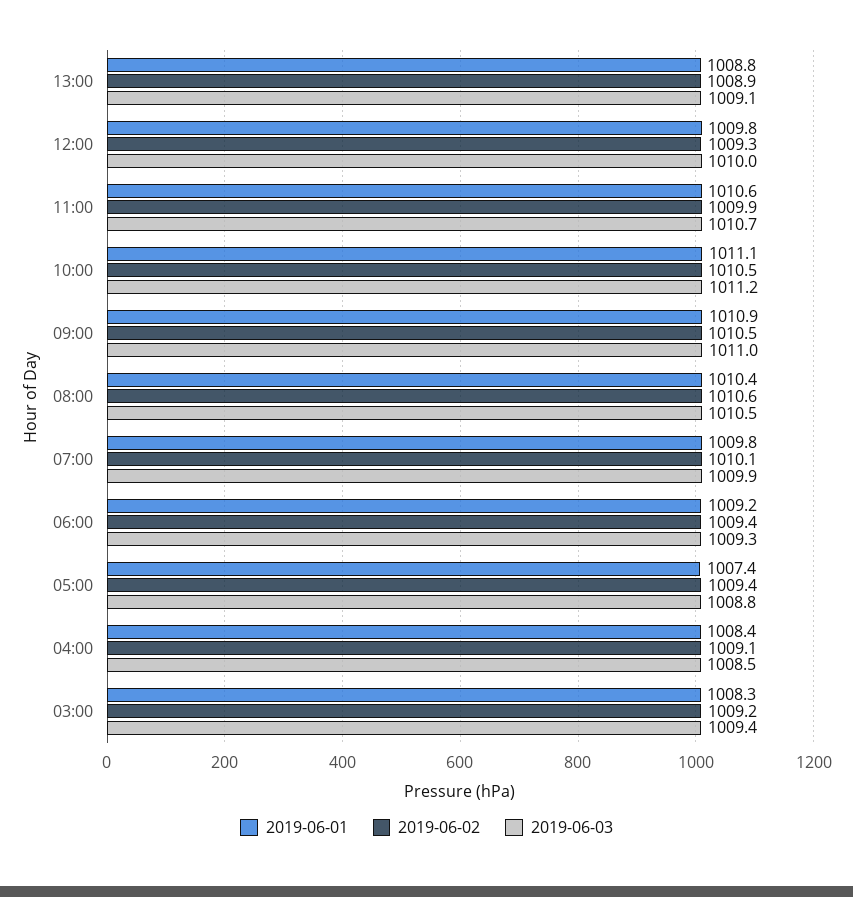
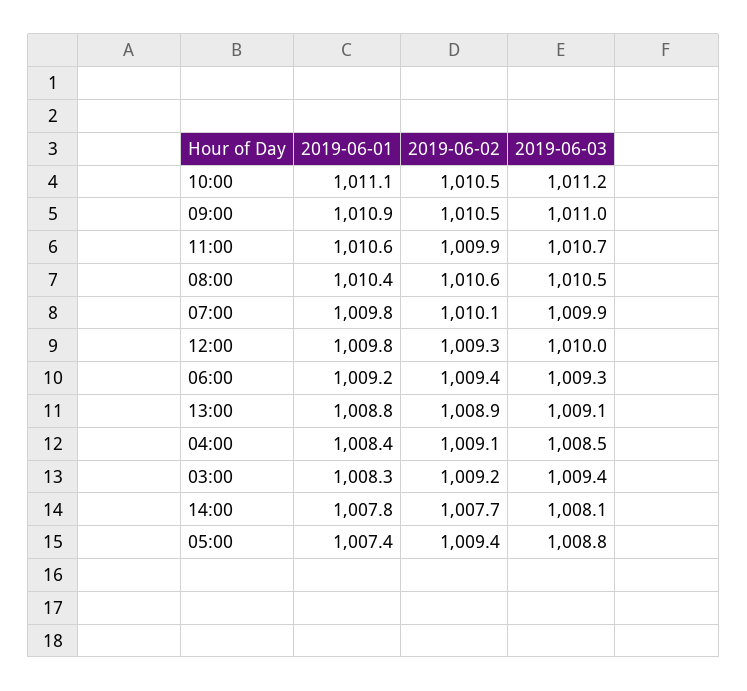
  {
    "2019-06-01": {
      "13:00": 1008.8,
      "12:00": 1009.8,
      "11:00": 1010.6,
      "10:00": 1011.1,
      "09:00": 1010.9,
      "08:00": 1010.4,
      "07:00": 1009.8,
      "06:00": 1009.2,
      "05:00": 1007.4,
      "04:00": 1008.4,
-     "03:00": 1008.3
+     "03:00": 1008.3,
+     "14:00": 1007.8
    },
    "2019-06-02": {
      "13:00": 1008.9,
      "12:00": 1009.3,
      "11:00": 1009.9,
      "10:00": 1010.5,
      "09:00": 1010.5,
      "08:00": 1010.6,
      "07:00": 1010.1,
      "06:00": 1009.4,
      "05:00": 1009.4,
      "04:00": 1009.1,
-     "03:00": 1009.2
+     "03:00": 1009.2,
+     "14:00": 1007.7
    },
    "2019-06-03": {
      "13:00": 1009.1,
      "12:00": 1010,
      "11:00": 1010.7,
      "10:00": 1011.2,
      "09:00": 1011,
      "08:00": 1010.5,
      "07:00": 1009.9,
      "06:00": 1009.3,
      "05:00": 1008.8,
      "04:00": 1008.5,
-     "03:00": 1009.4
+     "03:00": 1009.4,
+     "14:00": 1008.1
    }
  }

